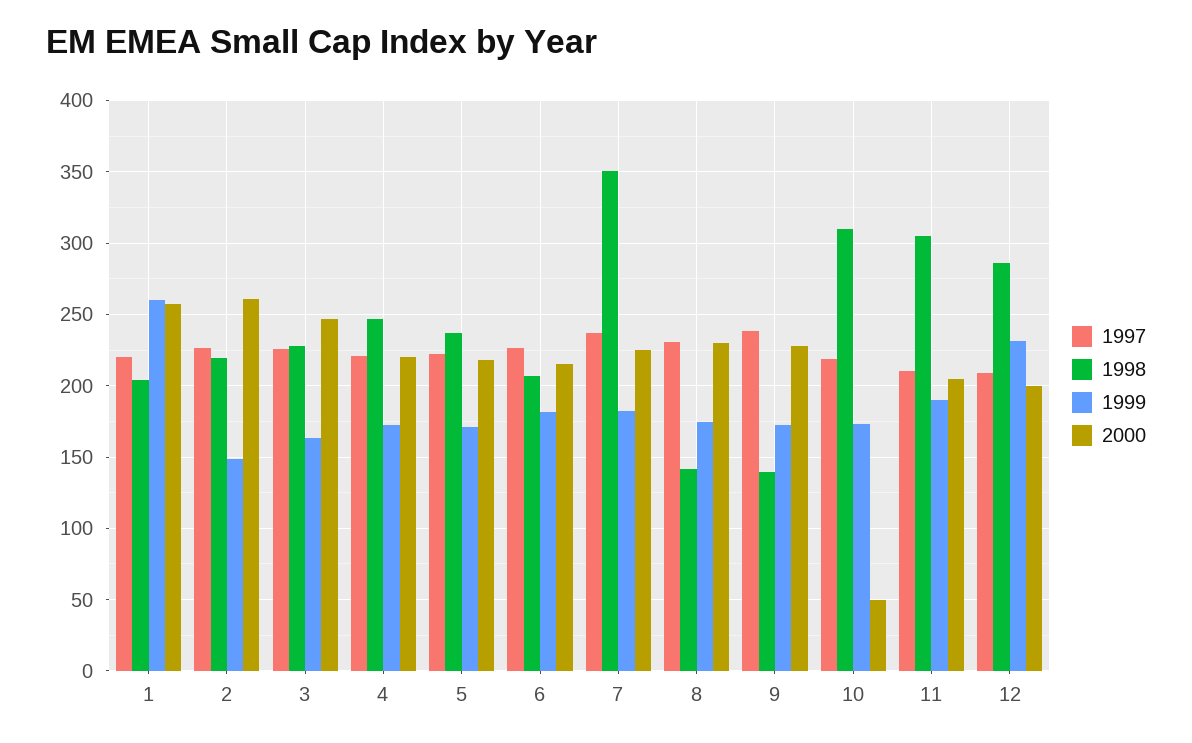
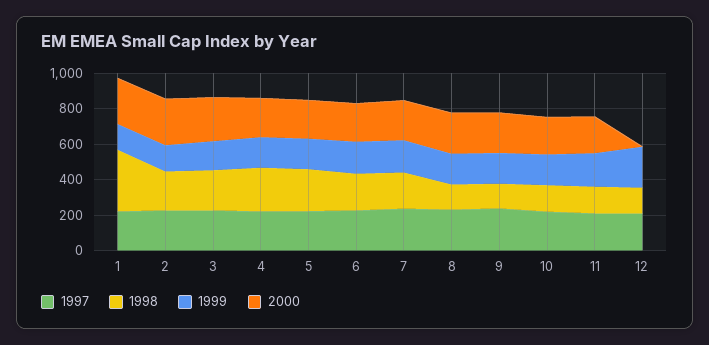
  {
    "1997": {
      "1": 220,
      "2": 225,
      "3": 225,
      "4": 220,
      "5": 225,
      "6": 225,
      "7": 235,
      "8": 230,
      "9": 240,
      "10": 220,
      "11": 210,
      "12": 210
    },
    "1998": {
-     "1": 205,
+     "1": 350,
      "2": 220,
      "3": 230,
      "4": 245,
      "5": 235,
      "6": 205,
-     "7": 350,
+     "7": 200,
      "8": 140,
      "9": 140,
-     "10": 310,
+     "10": 150,
-     "11": 305,
+     "11": 150,
-     "12": 285
+     "12": 150
    },
    "1999": {
-     "1": 260,
+     "1": 150,
      "2": 150,
      "3": 165,
      "4": 170,
      "5": 170,
      "6": 180,
      "7": 180,
      "8": 175,
      "9": 175,
      "10": 175,
      "11": 190,
      "12": 230
    },
    "2000": {
      "1": 255,
      "2": 260,
      "3": 245,
      "4": 220,
      "5": 220,
      "6": 215,
      "7": 225,
      "8": 230,
      "9": 230,
-     "10": 50,
+     "10": 200,
      "11": 205,
-     "12": 200
+     "12": 0
    }
  }

